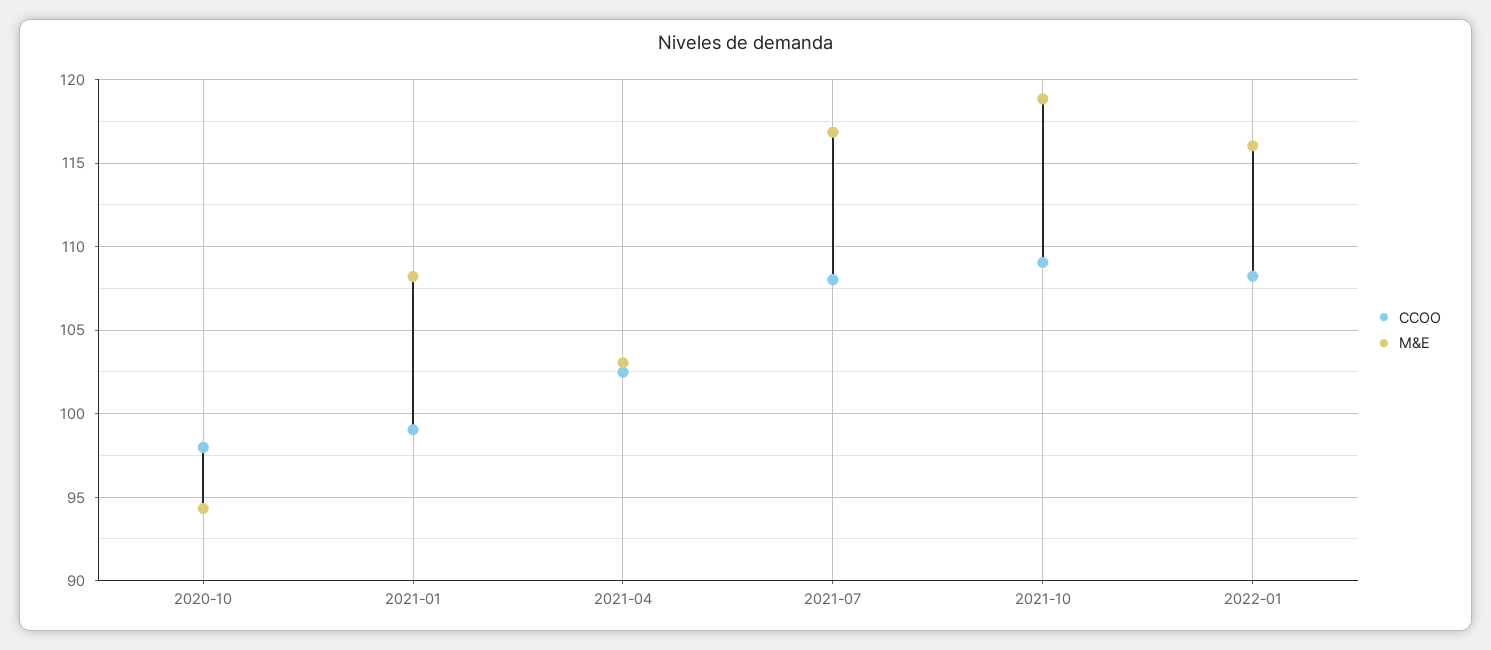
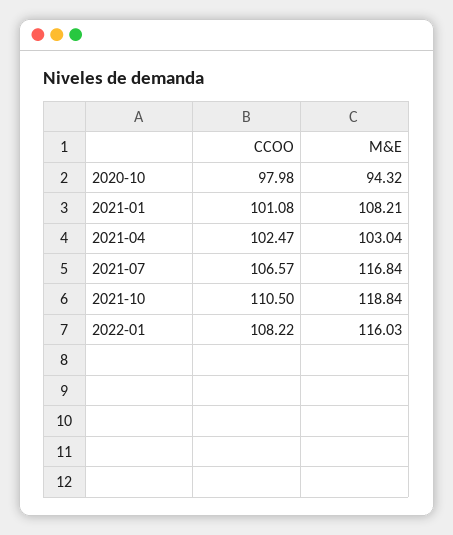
  {
    "CCOO": {
      "2020-10": 97.98,
-     "2021-01": 99,
+     "2021-01": 101.08,
      "2021-04": 102.47,
-     "2021-07": 108,
+     "2021-07": 106.57,
-     "2021-10": 109,
+     "2021-10": 110.5,
      "2022-01": 108.22
    },
    "M&E": {
      "2020-10": 94.32,
      "2021-01": 108.21,
      "2021-04": 103.04,
      "2021-07": 116.84,
      "2021-10": 118.84,
      "2022-01": 116.03
    }
  }

